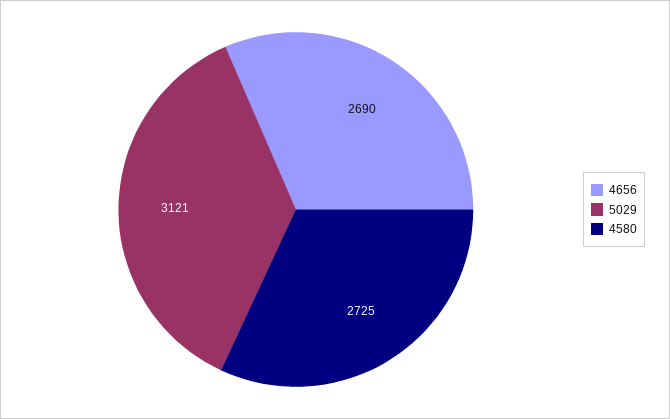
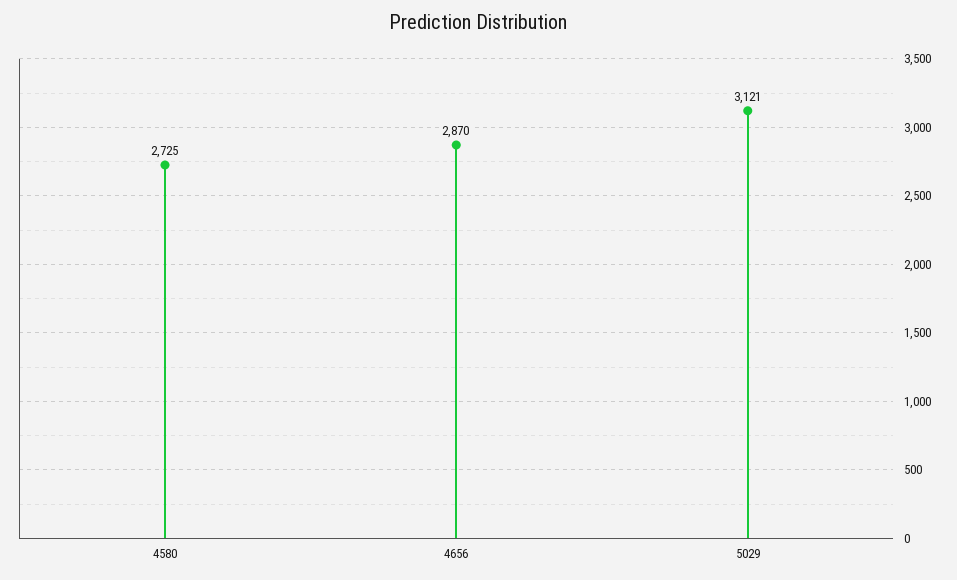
  {
-   "4656": 2690,
+   "4656": 2870,
    "5029": 3121,
    "4580": 2725
  }

